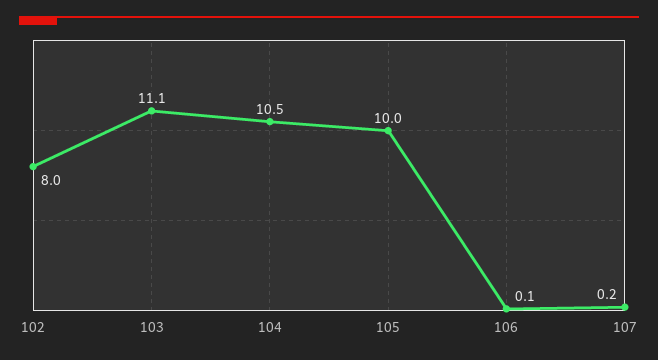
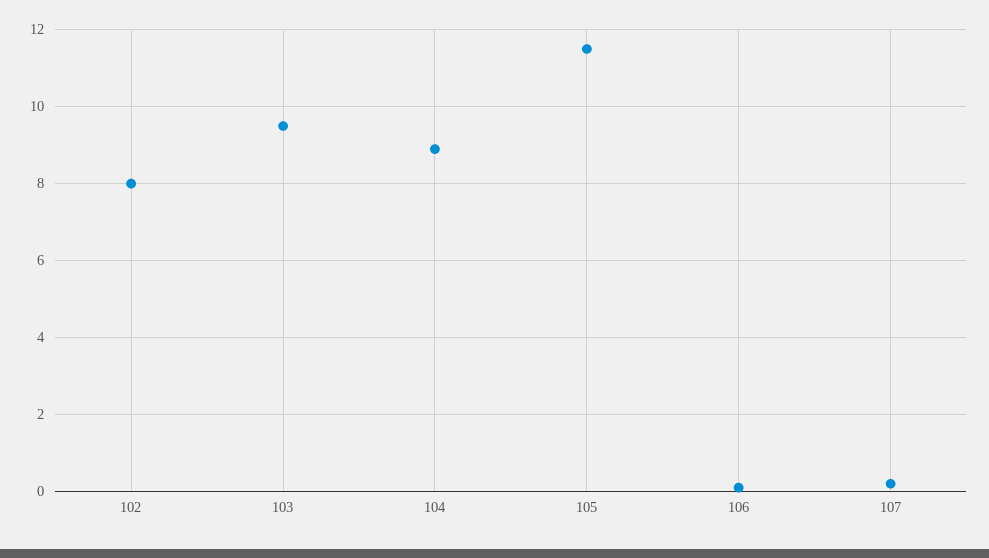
  {
    "102": 8,
-   "103": 11.1,
+   "103": 9.5,
-   "104": 10.5,
+   "104": 9,
-   "105": 10,
+   "105": 11.5,
    "106": 0.1,
    "107": 0.2
  }

